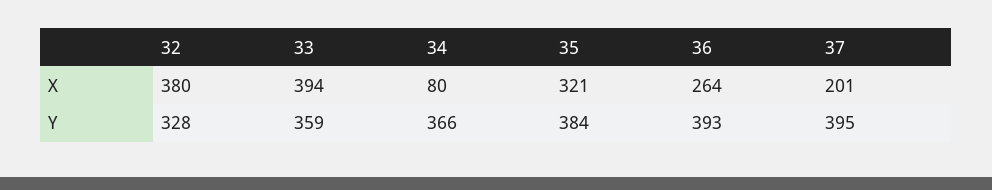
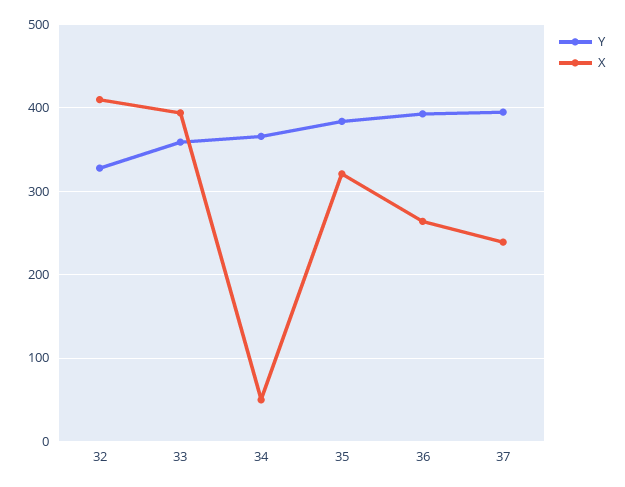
  {
    "X": {
-     "32": 380,
+     "32": 410,
      "33": 394,
-     "34": 80,
+     "34": 50,
      "35": 321,
      "36": 264,
-     "37": 201
+     "37": 240
    },
    "Y": {
      "32": 328,
      "33": 359,
      "34": 366,
      "35": 384,
      "36": 393,
      "37": 395
    }
  }

